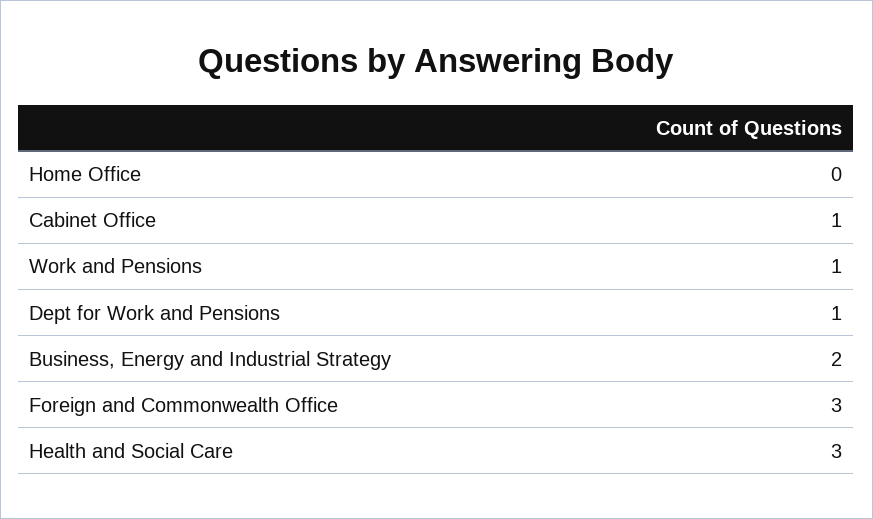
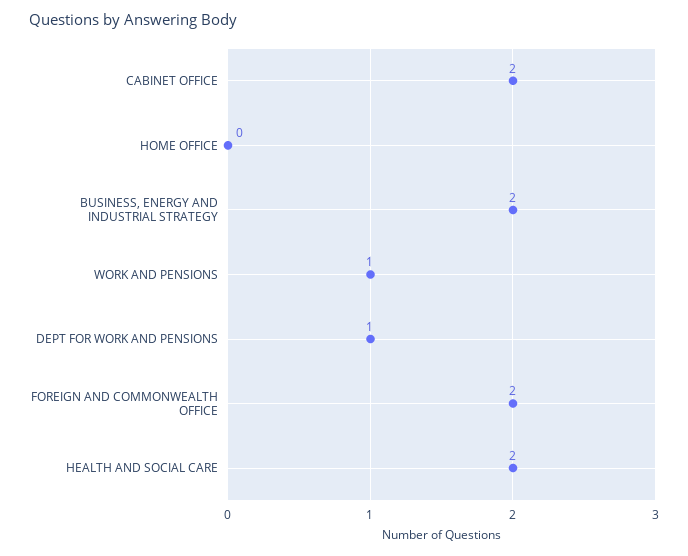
  {
    "Home Office": 0,
-   "Cabinet Office": 1,
+   "Cabinet Office": 2,
    "Work and Pensions": 1,
    "Dept for Work and Pensions": 1,
    "Business, Energy and Industrial Strategy": 2,
-   "Foreign and Commonwealth Office": 3,
+   "Foreign and Commonwealth Office": 2,
-   "Health and Social Care": 3
+   "Health and Social Care": 2
  }

